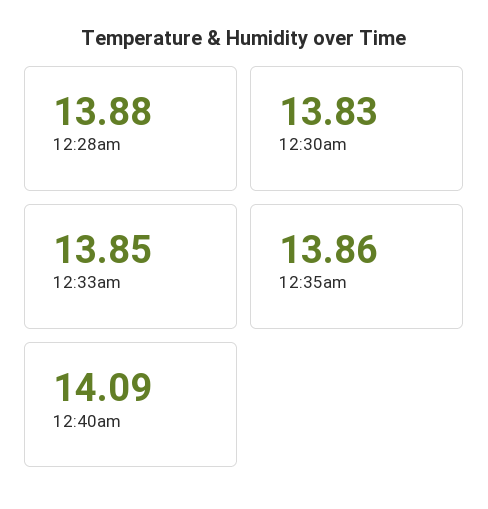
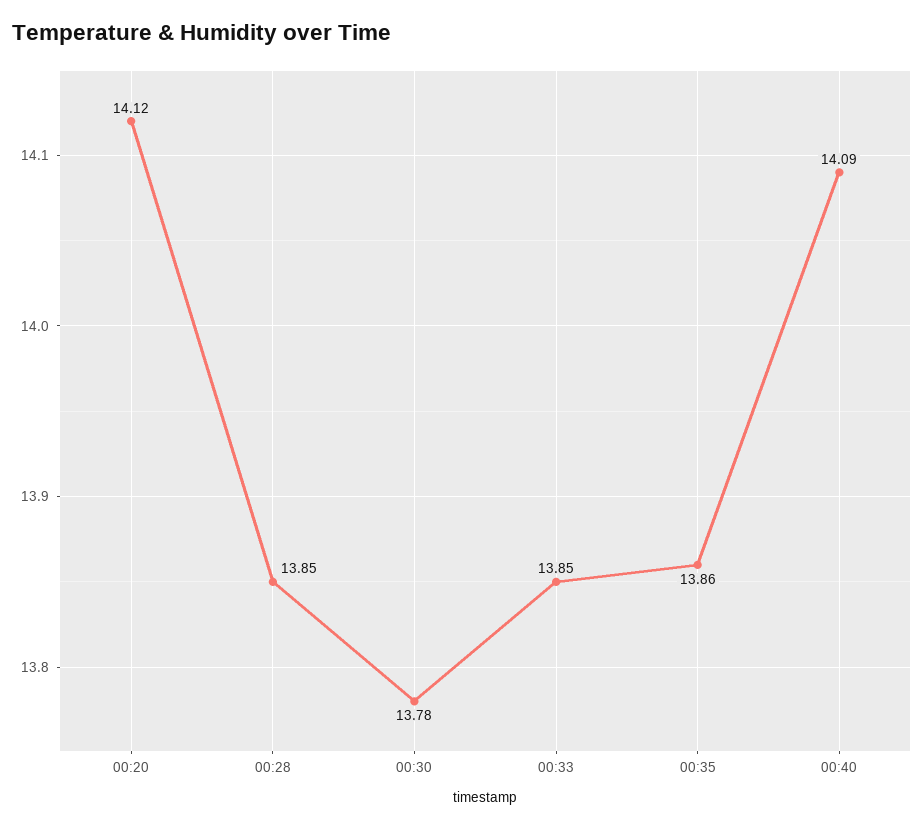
  {
-   "12:28am": 13.88,
+   "12:28am": 13.85,
-   "12:30am": 13.83,
+   "12:30am": 13.78,
    "12:33am": 13.85,
    "12:35am": 13.86,
-   "12:40am": 14.09
+   "12:40am": 14.09,
+   "00:20": 14.12
  }

